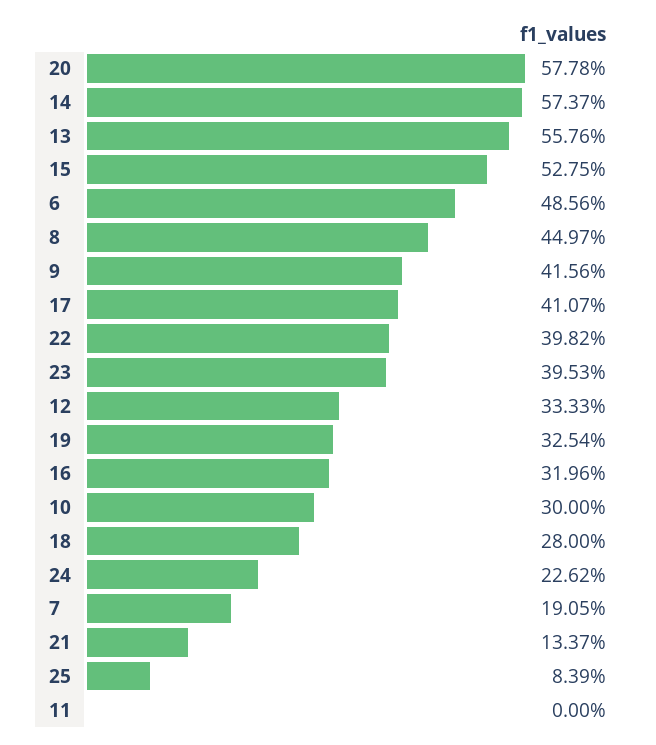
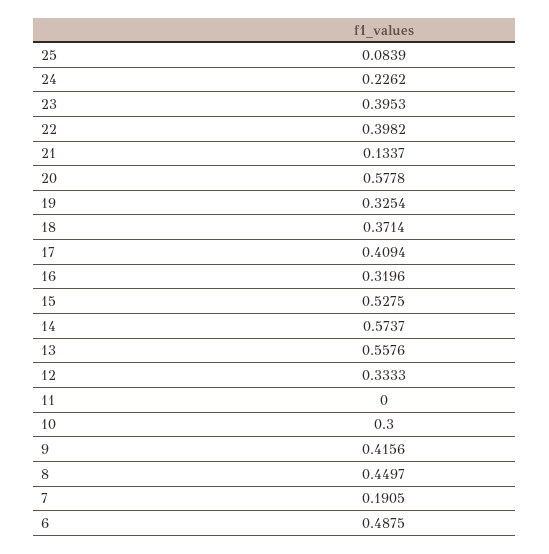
  {
    "20": 0.5778,
    "14": 0.5737,
    "13": 0.5576,
    "15": 0.5275,
-   "6": 0.4856,
+   "6": 0.4875,
    "8": 0.4497,
    "9": 0.4156,
-   "17": 0.4107,
+   "17": 0.4094,
    "22": 0.3982,
    "23": 0.3953,
    "12": 0.3333,
    "19": 0.3254,
    "16": 0.3196,
    "10": 0.3,
-   "18": 0.28,
+   "18": 0.3714,
    "24": 0.2262,
    "7": 0.1905,
    "21": 0.1337,
    "25": 0.0839,
    "11": 0
  }

